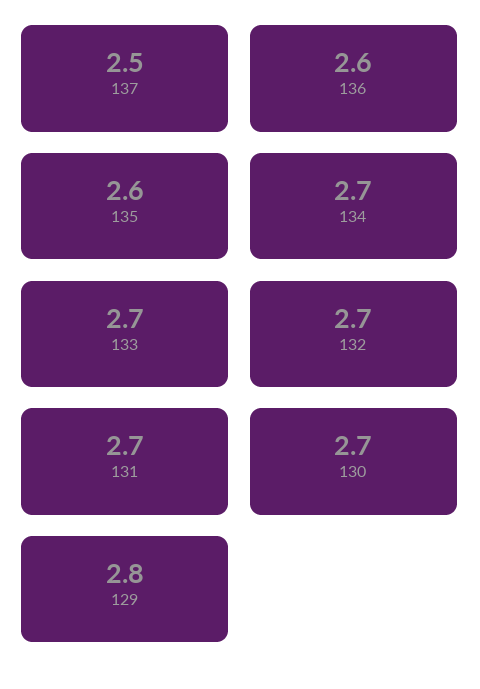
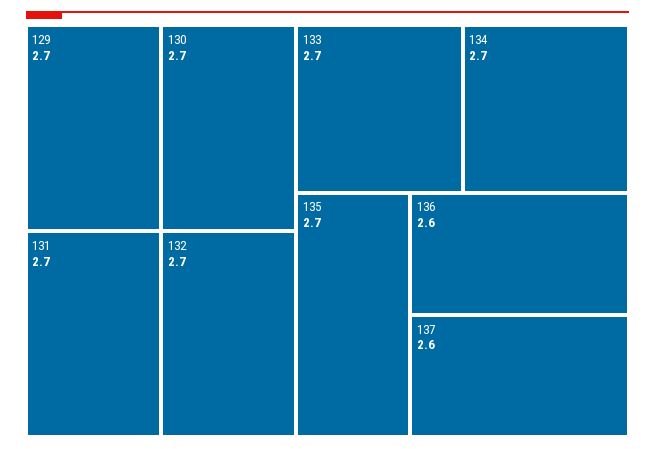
  {
-   "137": 2.5,
+   "137": 2.6,
    "136": 2.6,
-   "135": 2.6,
+   "135": 2.7,
    "134": 2.7,
    "133": 2.7,
    "132": 2.7,
    "131": 2.7,
    "130": 2.7,
-   "129": 2.8
+   "129": 2.7
  }

